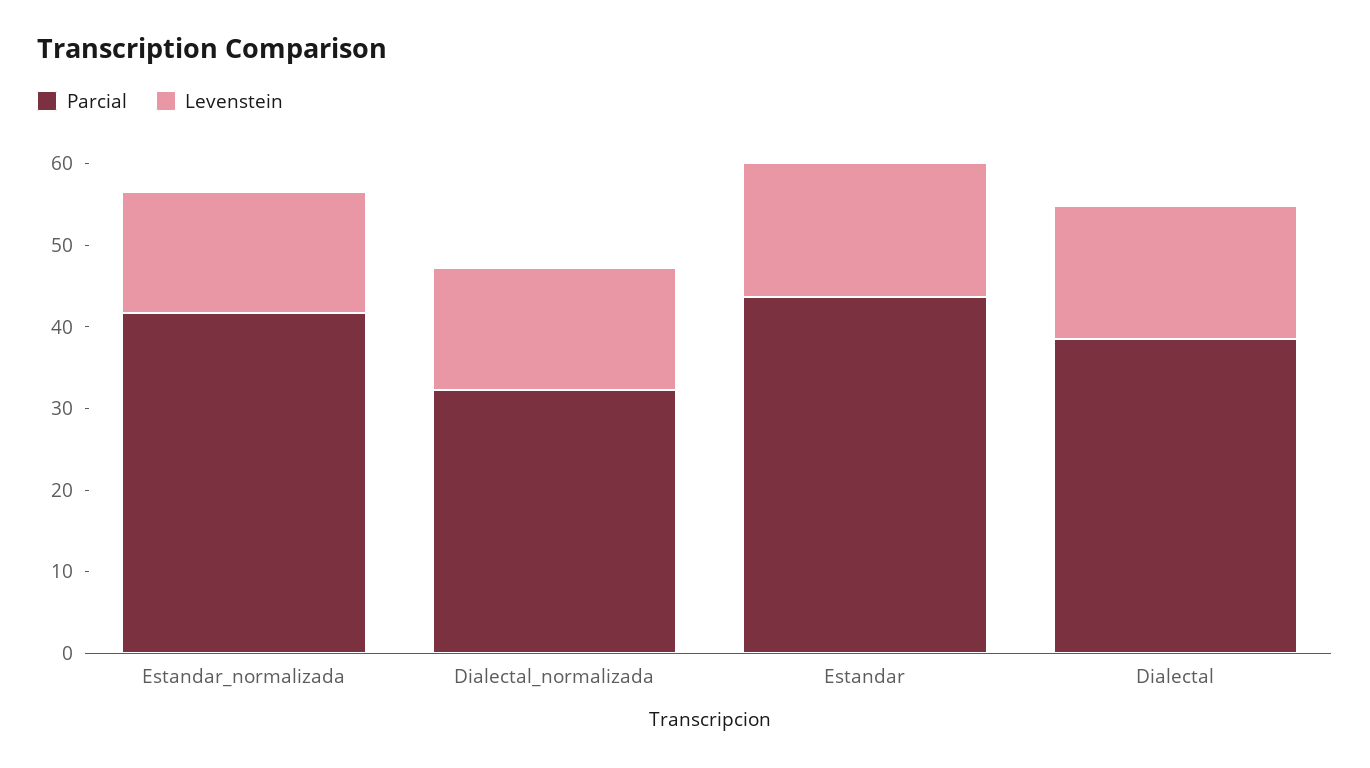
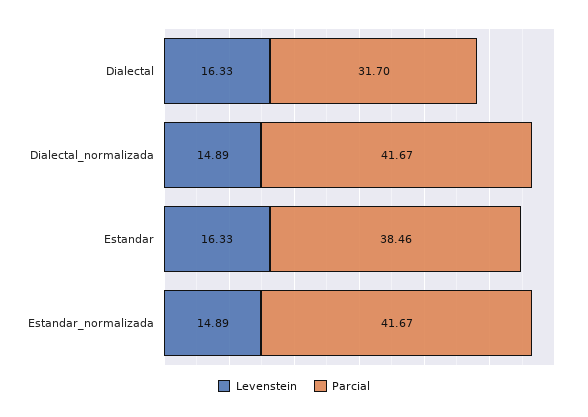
  {
    "Parcial": {
      "Estandar_normalizada": 41.67,
-     "Dialectal_normalizada": 32,
+     "Dialectal_normalizada": 41.67,
-     "Estandar": 44,
+     "Estandar": 38.46,
-     "Dialectal": 38
+     "Dialectal": 31.7
    },
    "Levenstein": {
      "Estandar_normalizada": 14.89,
      "Dialectal_normalizada": 14.89,
      "Estandar": 16.33,
      "Dialectal": 16.33
    }
  }

